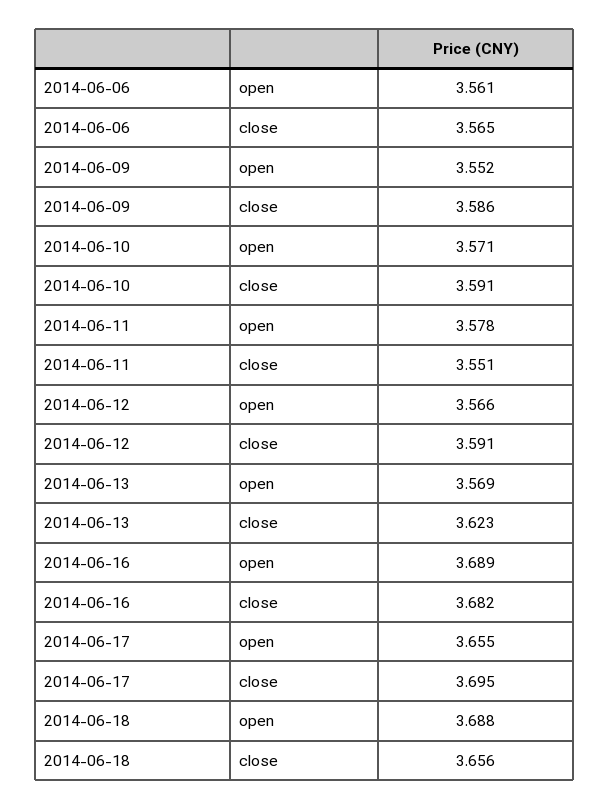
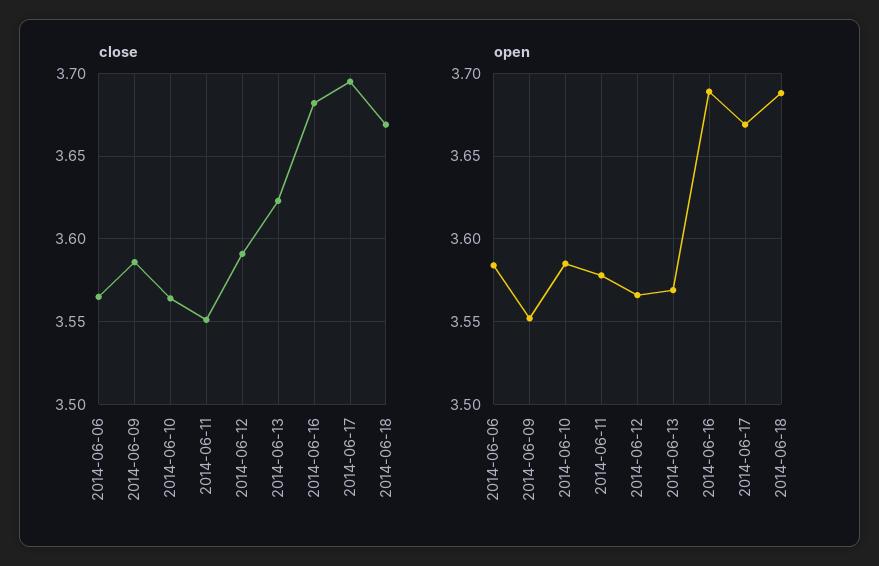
  {
    "open": {
-     "2014-06-06": 3.561,
+     "2014-06-06": 3.585,
      "2014-06-09": 3.552,
-     "2014-06-10": 3.571,
+     "2014-06-10": 3.585,
      "2014-06-11": 3.578,
      "2014-06-12": 3.566,
      "2014-06-13": 3.569,
      "2014-06-16": 3.689,
-     "2014-06-17": 3.655,
+     "2014-06-17": 3.67,
      "2014-06-18": 3.688
    },
    "close": {
      "2014-06-06": 3.565,
      "2014-06-09": 3.586,
-     "2014-06-10": 3.591,
+     "2014-06-10": 3.565,
      "2014-06-11": 3.551,
      "2014-06-12": 3.591,
      "2014-06-13": 3.623,
      "2014-06-16": 3.682,
      "2014-06-17": 3.695,
-     "2014-06-18": 3.656
+     "2014-06-18": 3.67
    }
  }

